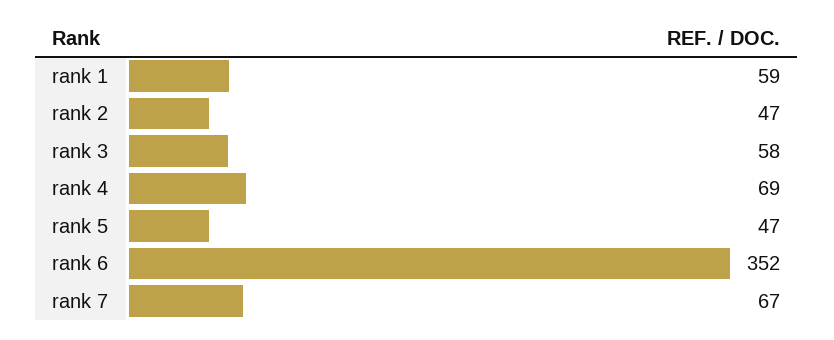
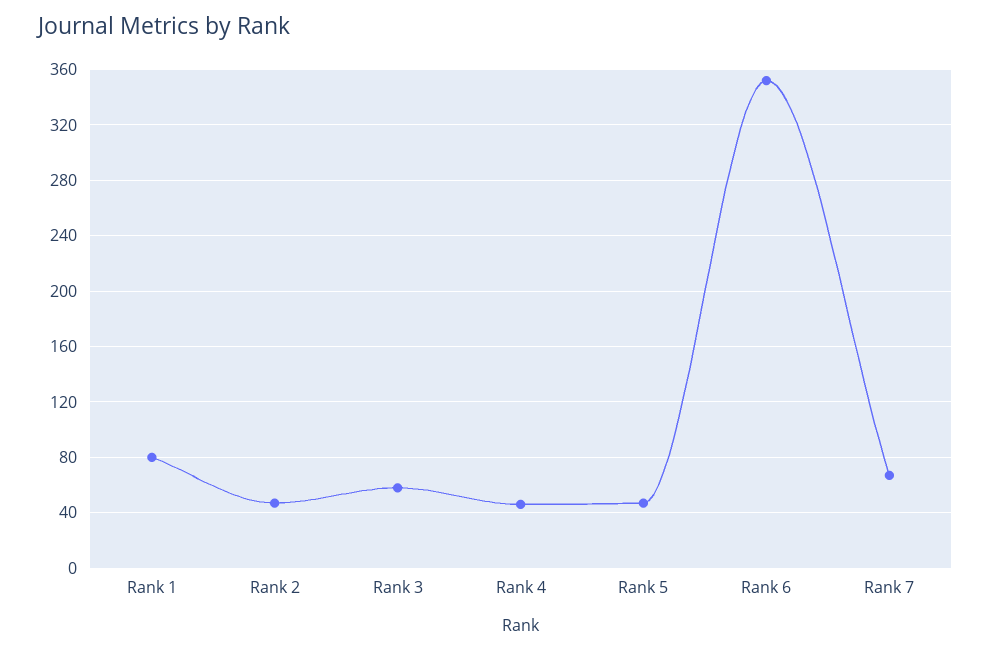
  {
-   "rank 1": 59,
+   "rank 1": 80,
    "rank 2": 47,
    "rank 3": 58,
-   "rank 4": 69,
+   "rank 4": 45,
    "rank 5": 47,
    "rank 6": 352,
    "rank 7": 67
  }

